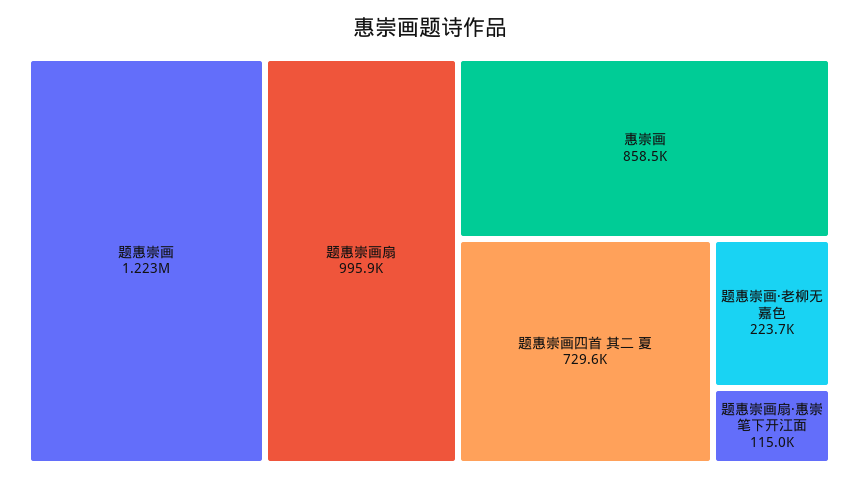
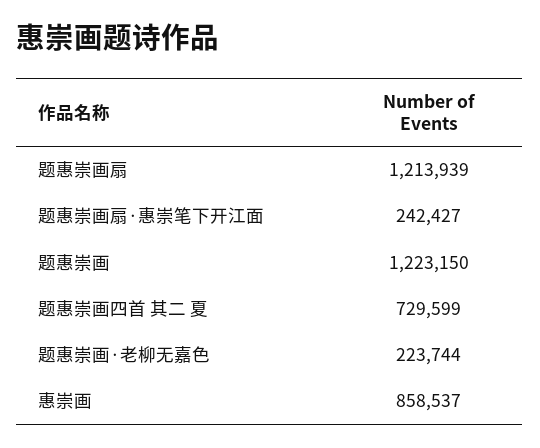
  {
    "题惠崇画": 1223150,
-   "题惠崇画扇": 995900,
+   "题惠崇画扇": 1213939,
    "惠崇画": 858537,
    "题惠崇画四首 其二 夏": 729599,
    "题惠崇画·老柳无嘉色": 223744,
-   "题惠崇画扇·惠崇笔下开江面": 115000
+   "题惠崇画扇·惠崇笔下开江面": 242427
  }

